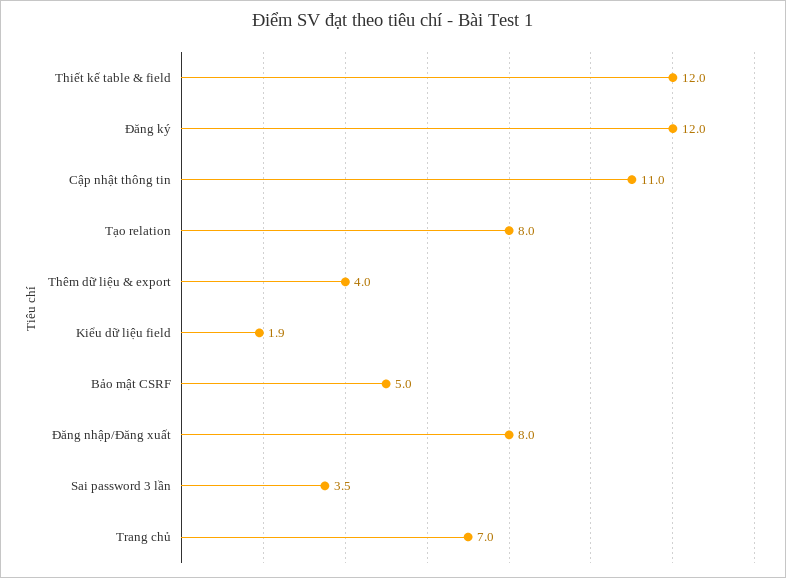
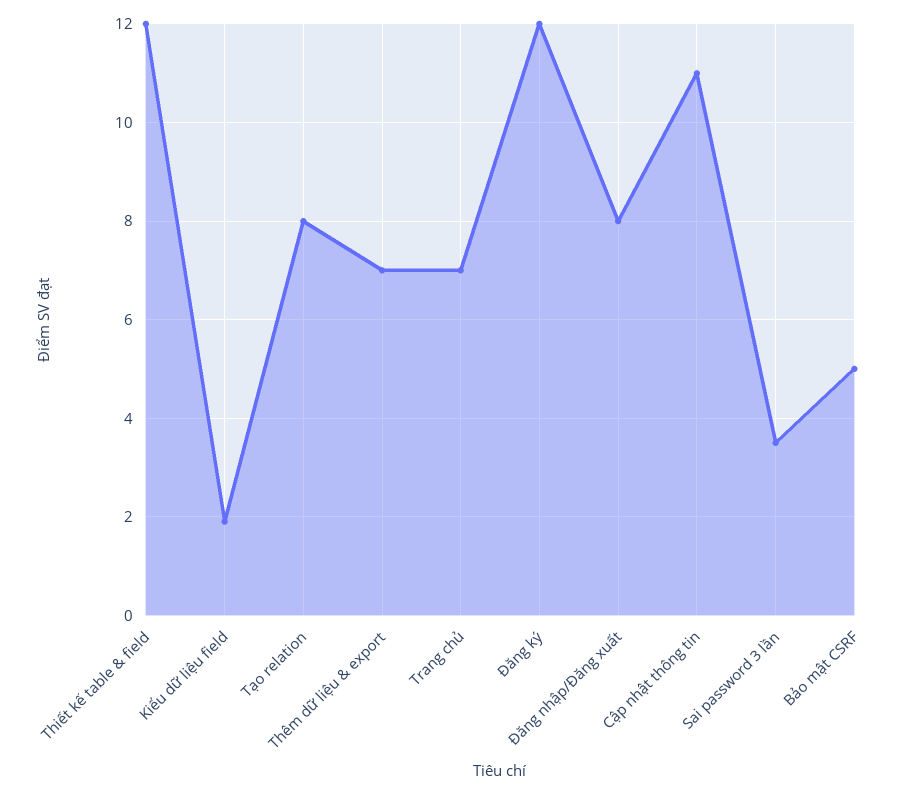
  {
    "Thiết kế table & field": 12,
    "Đăng ký": 12,
    "Cập nhật thông tin": 11,
    "Tạo relation": 8,
-   "Thêm dữ liệu & export": 4,
+   "Thêm dữ liệu & export": 7,
    "Kiểu dữ liệu field": 1.9,
    "Bảo mật CSRF": 5,
    "Đăng nhập/Đăng xuất": 8,
    "Sai password 3 lần": 3.5,
    "Trang chủ": 7
  }

